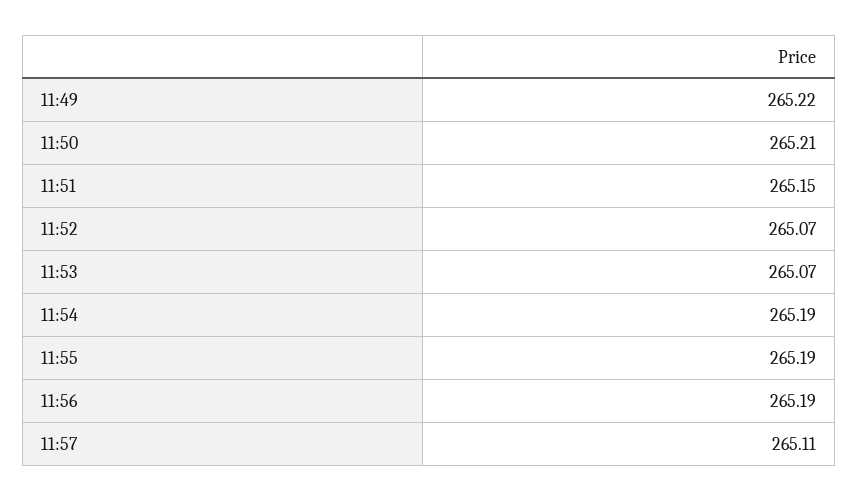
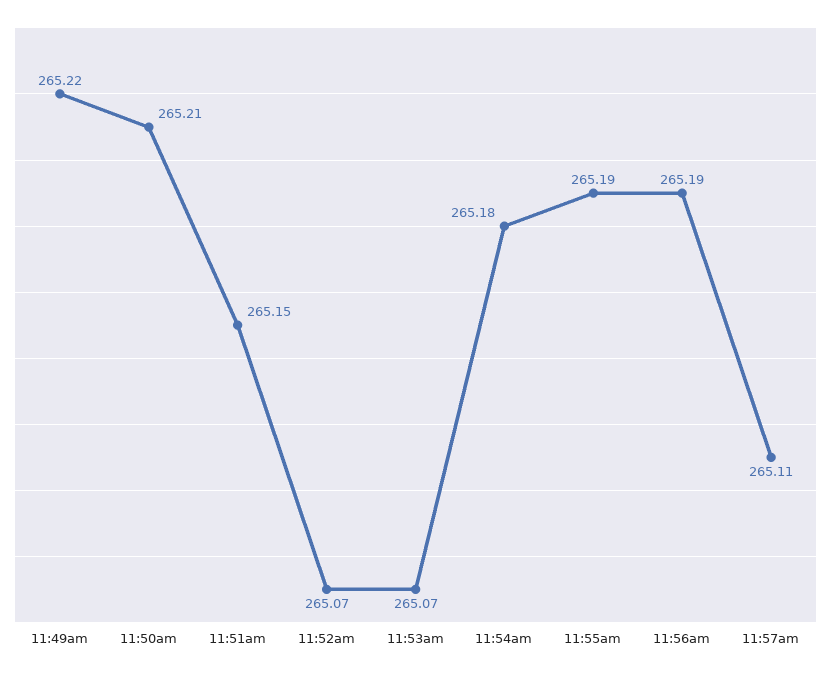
  {
    "11:49": 265.22,
    "11:50": 265.21,
    "11:51": 265.15,
    "11:52": 265.07,
    "11:53": 265.07,
-   "11:54": 265.19,
+   "11:54": 265.18,
    "11:55": 265.19,
    "11:56": 265.19,
    "11:57": 265.11
  }

